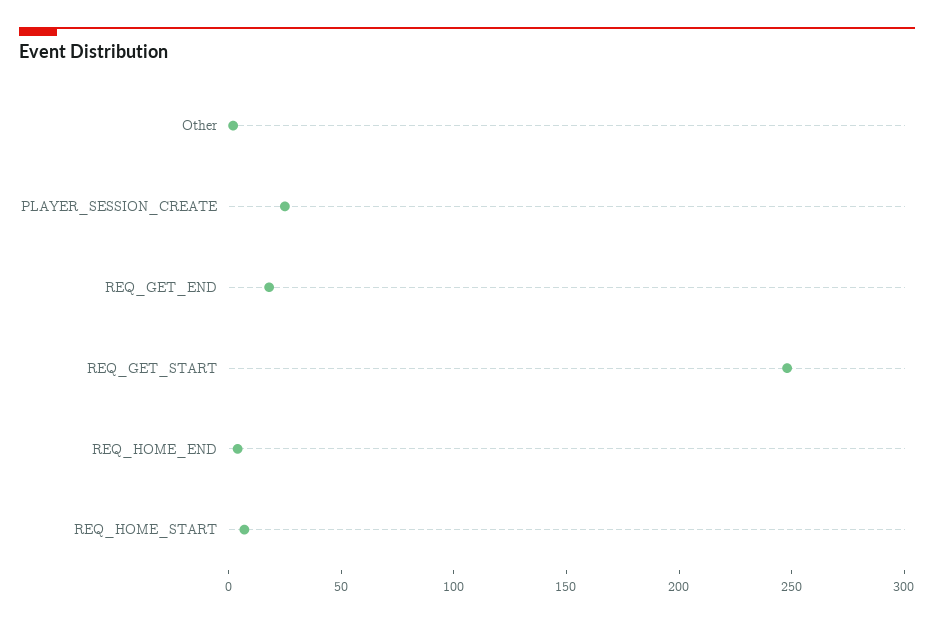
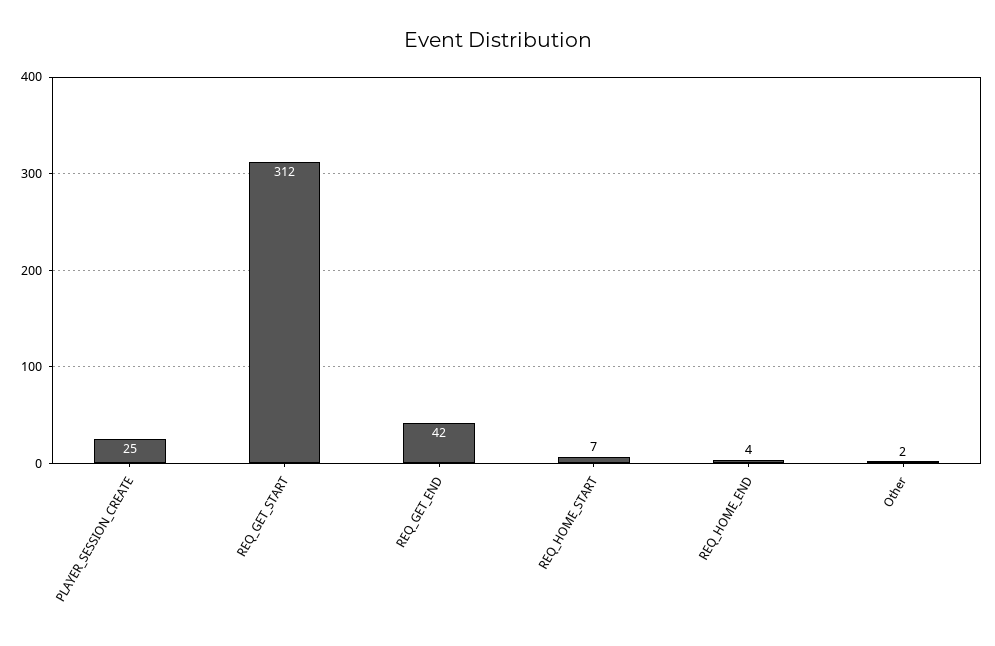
  {
    "Other": 2,
    "PLAYER_SESSION_CREATE": 25,
-   "REQ_GET_END": 20,
+   "REQ_GET_END": 42,
-   "REQ_GET_START": 250,
+   "REQ_GET_START": 312,
    "REQ_HOME_END": 4,
    "REQ_HOME_START": 7
  }

